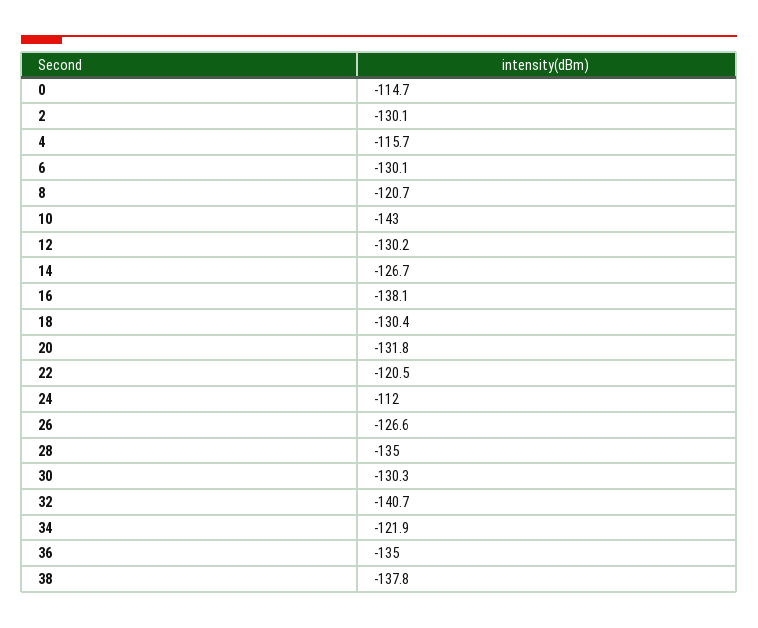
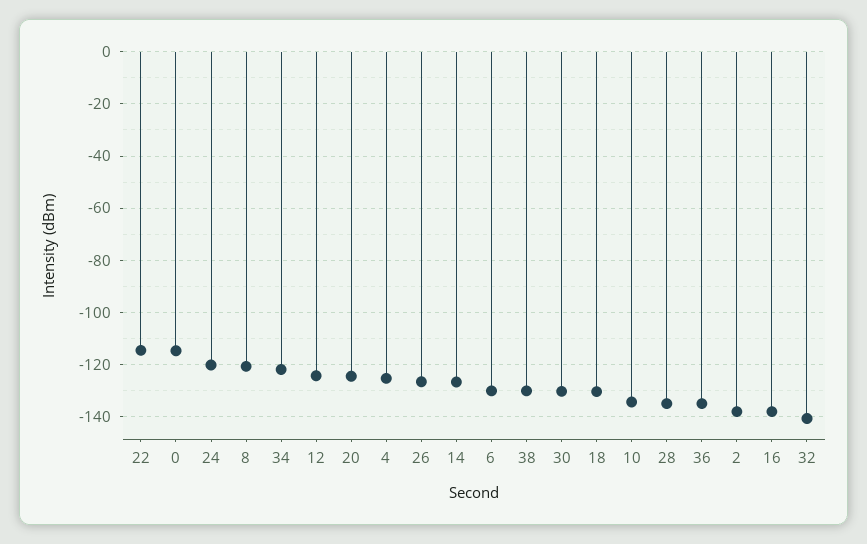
  {
    "0": -114.7,
-   "2": -130.1,
+   "2": -137.5,
-   "4": -115.7,
+   "4": -125,
    "6": -130.1,
    "8": -120.7,
-   "10": -143,
+   "10": -135,
-   "12": -130.2,
+   "12": -125,
    "14": -126.7,
    "16": -138.1,
    "18": -130.4,
-   "20": -131.8,
+   "20": -125,
-   "22": -120.5,
+   "22": -115,
-   "24": -112,
+   "24": -120,
    "26": -126.6,
    "28": -135,
    "30": -130.3,
    "32": -140.7,
    "34": -121.9,
    "36": -135,
-   "38": -137.8
+   "38": -130
  }

